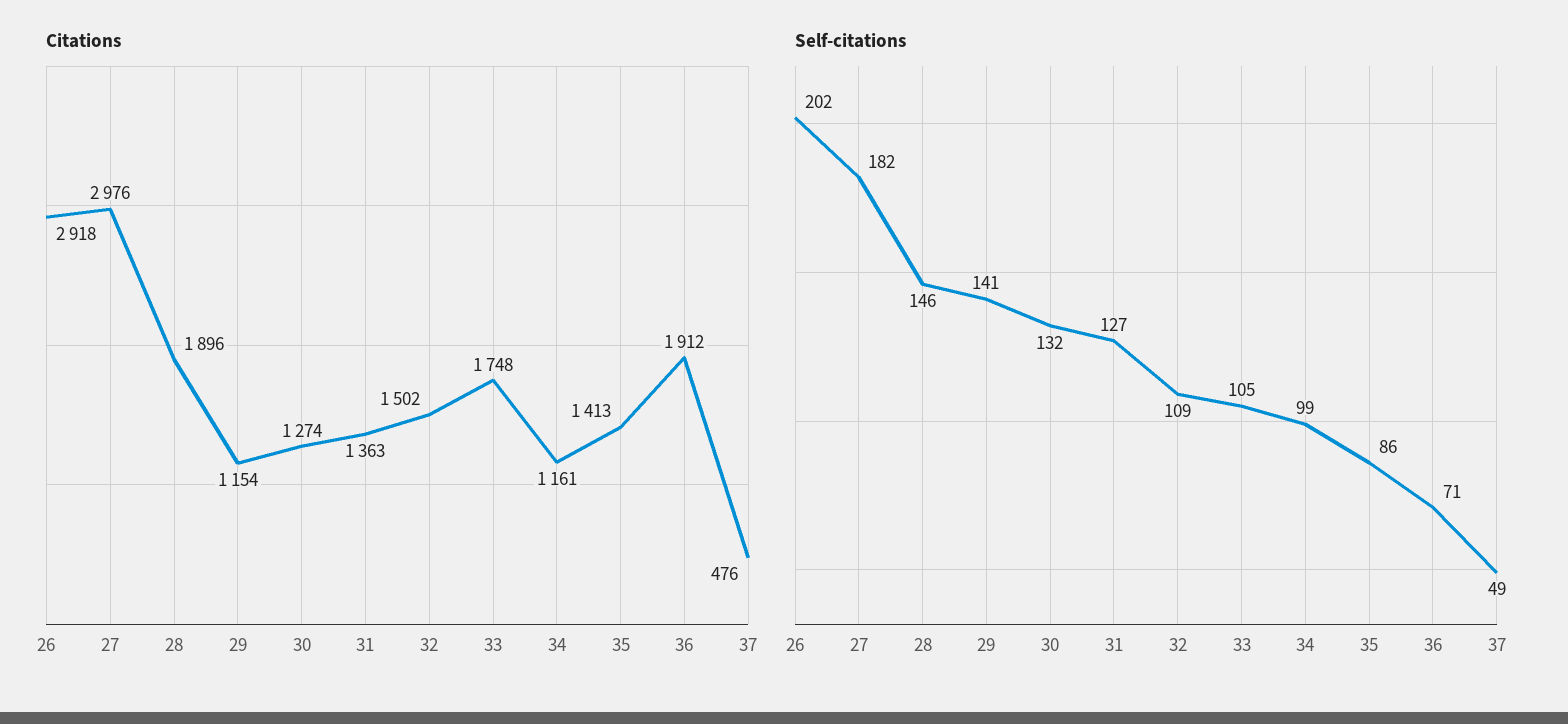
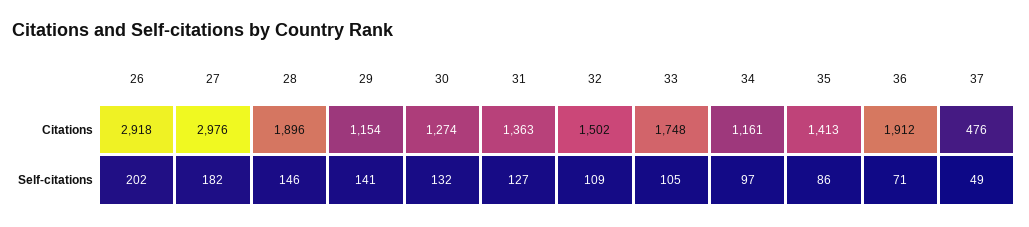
  {
    "Citations": {
      "26": 2918,
      "27": 2976,
      "28": 1896,
      "29": 1154,
      "30": 1274,
      "31": 1363,
      "32": 1502,
      "33": 1748,
      "34": 1161,
      "35": 1413,
      "36": 1912,
      "37": 476
    },
    "Self-citations": {
      "26": 202,
      "27": 182,
      "28": 146,
      "29": 141,
      "30": 132,
      "31": 127,
      "32": 109,
      "33": 105,
-     "34": 99,
+     "34": 97,
      "35": 86,
      "36": 71,
      "37": 49
    }
  }

